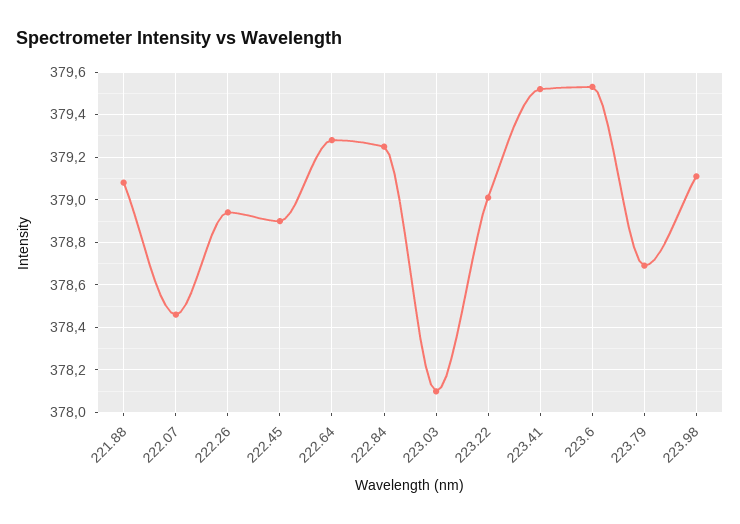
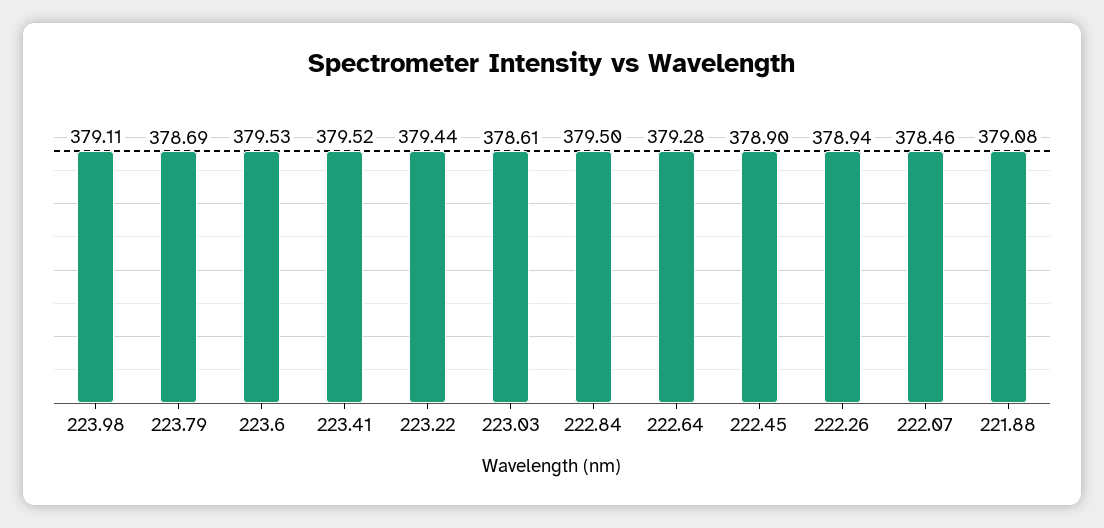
  {
    "221.88": 379.08,
    "222.07": 378.46,
    "222.26": 378.94,
    "222.45": 378.9,
    "222.64": 379.28,
-   "222.84": 379.25,
+   "222.84": 379.5,
-   "223.03": 378.1,
+   "223.03": 378.61,
-   "223.22": 379,
+   "223.22": 379.44,
    "223.41": 379.52,
    "223.6": 379.53,
    "223.79": 378.69,
    "223.98": 379.11
  }

